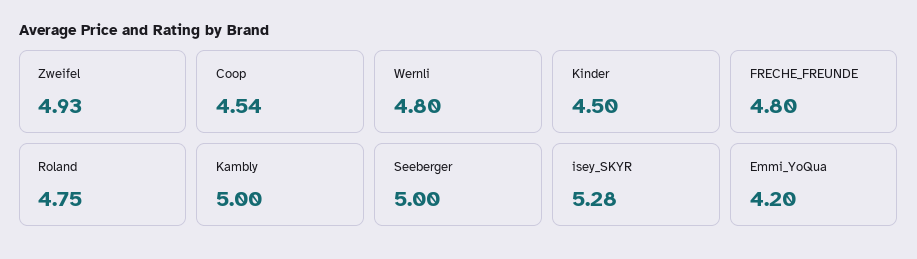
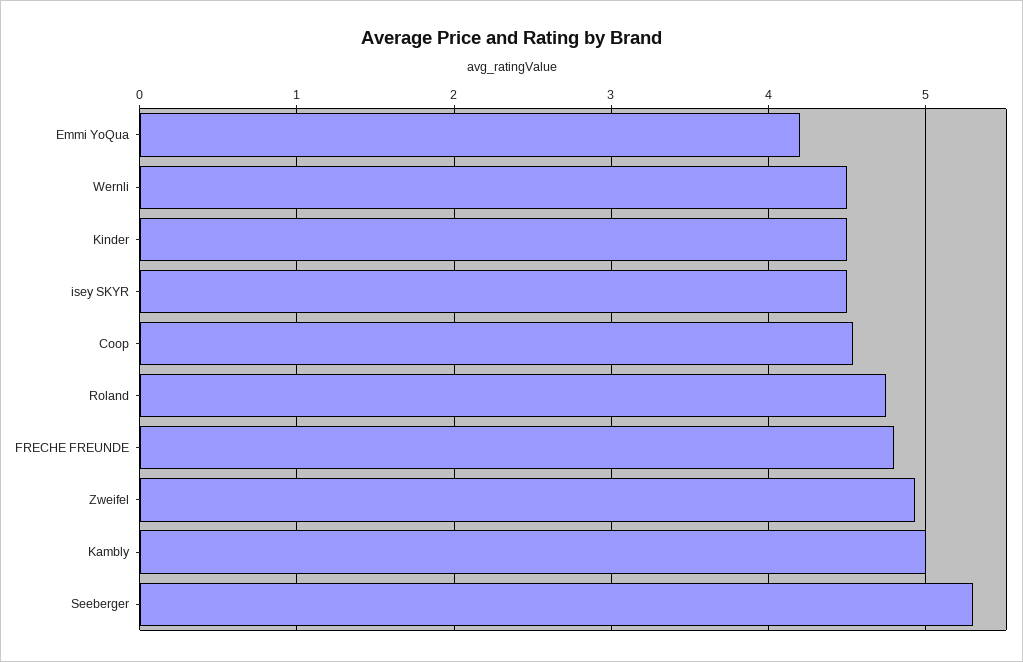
  {
    "Zweifel": 4.93,
    "Coop": 4.54,
-   "Wernli": 4.8,
+   "Wernli": 4.5,
    "Kinder": 4.5,
    "FRECHE_FREUNDE": 4.8,
    "Roland": 4.75,
    "Kambly": 5,
-   "Seeberger": 5,
+   "Seeberger": 5.3,
-   "isey_SKYR": 5.28,
+   "isey_SKYR": 4.5,
    "Emmi_YoQua": 4.2
  }

